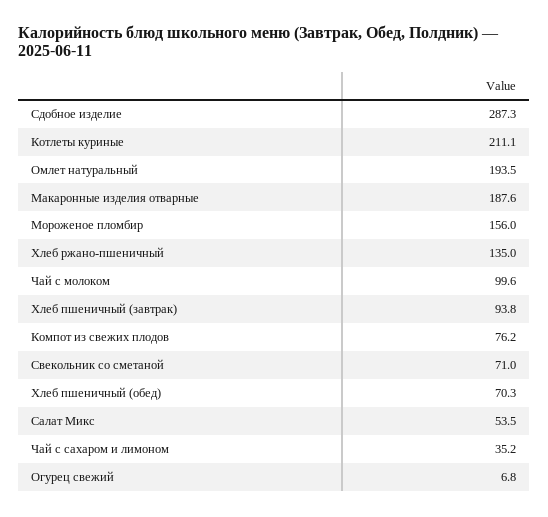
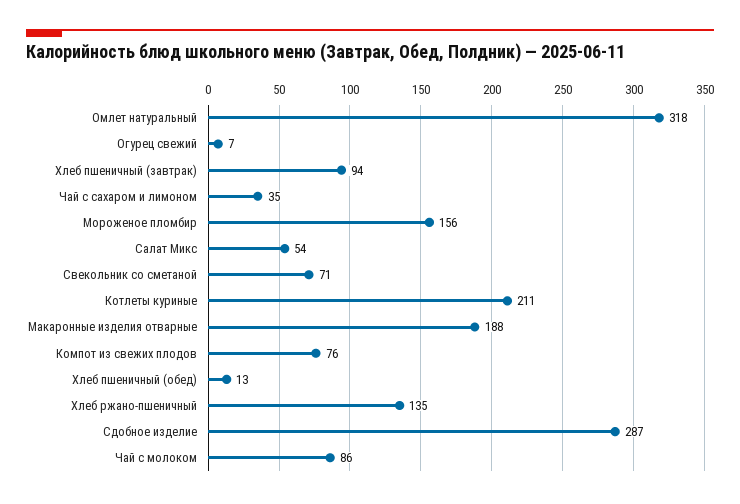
  {
    "Сдобное изделие": 287.3,
    "Котлеты куриные": 211.1,
-   "Омлет натуральный": 193.5,
+   "Омлет натуральный": 318,
    "Макаронные изделия отварные": 187.6,
    "Мороженое пломбир": 156,
    "Хлеб ржано-пшеничный": 135,
-   "Чай с молоком": 99.6,
+   "Чай с молоком": 86,
    "Хлеб пшеничный (завтрак)": 93.8,
    "Компот из свежих плодов": 76.2,
    "Свекольник со сметаной": 71,
-   "Хлеб пшеничный (обед)": 70.3,
+   "Хлеб пшеничный (обед)": 13,
    "Салат Микс": 53.5,
    "Чай с сахаром и лимоном": 35.2,
    "Огурец свежий": 6.8
  }

